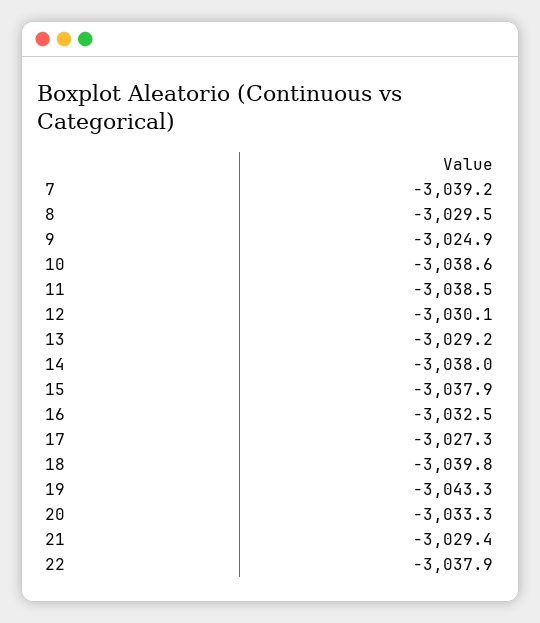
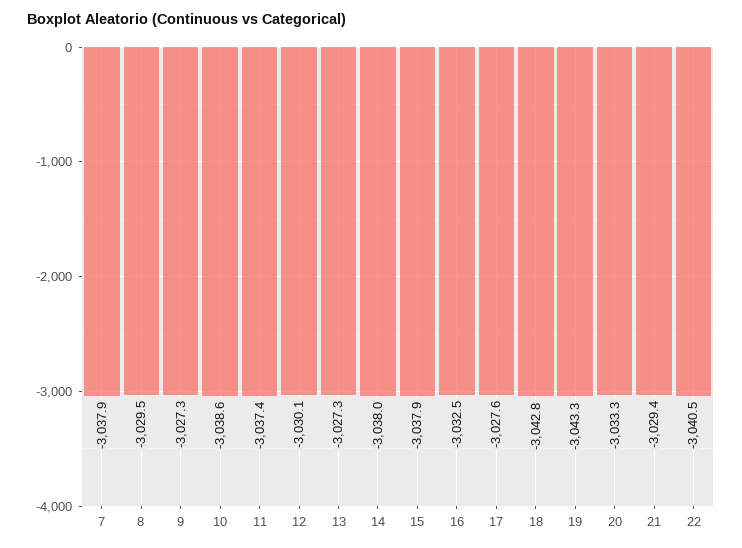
  {
-   "7": -3039.2,
+   "7": -3037.9,
    "8": -3029.5,
-   "9": -3024.9,
+   "9": -3027.3,
    "10": -3038.6,
-   "11": -3038.5,
+   "11": -3037.4,
    "12": -3030.1,
-   "13": -3029.2,
+   "13": -3027.3,
    "14": -3038,
    "15": -3037.9,
    "16": -3032.5,
-   "17": -3027.3,
+   "17": -3027.6,
-   "18": -3039.8,
+   "18": -3042.8,
    "19": -3043.3,
    "20": -3033.3,
    "21": -3029.4,
-   "22": -3037.9
+   "22": -3040.5
  }

